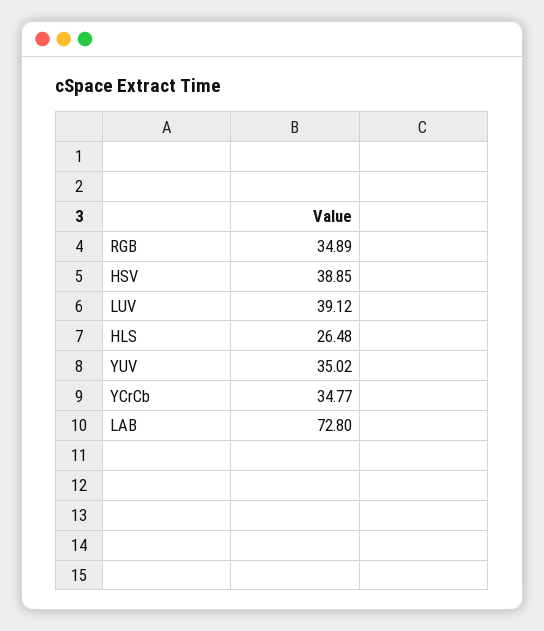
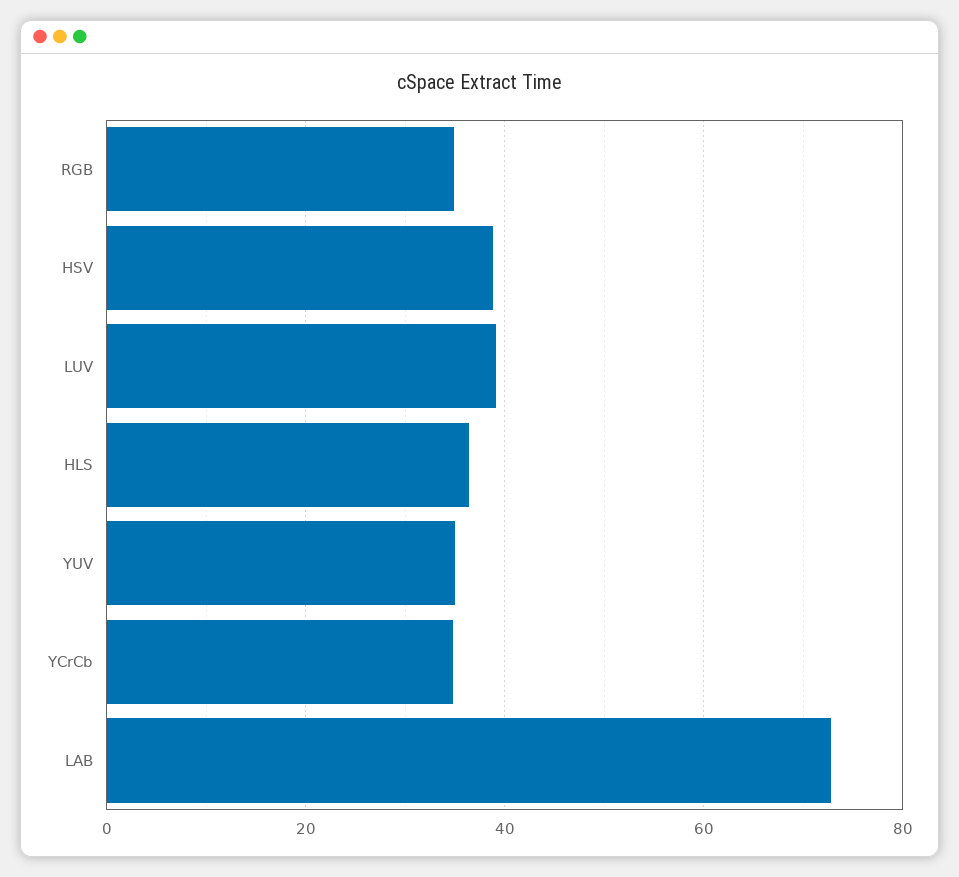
  {
    "RGB": 34.89,
    "HSV": 38.85,
    "LUV": 39.12,
-   "HLS": 26.48,
+   "HLS": 36,
    "YUV": 35.02,
    "YCrCb": 34.77,
    "LAB": 72.8
  }

